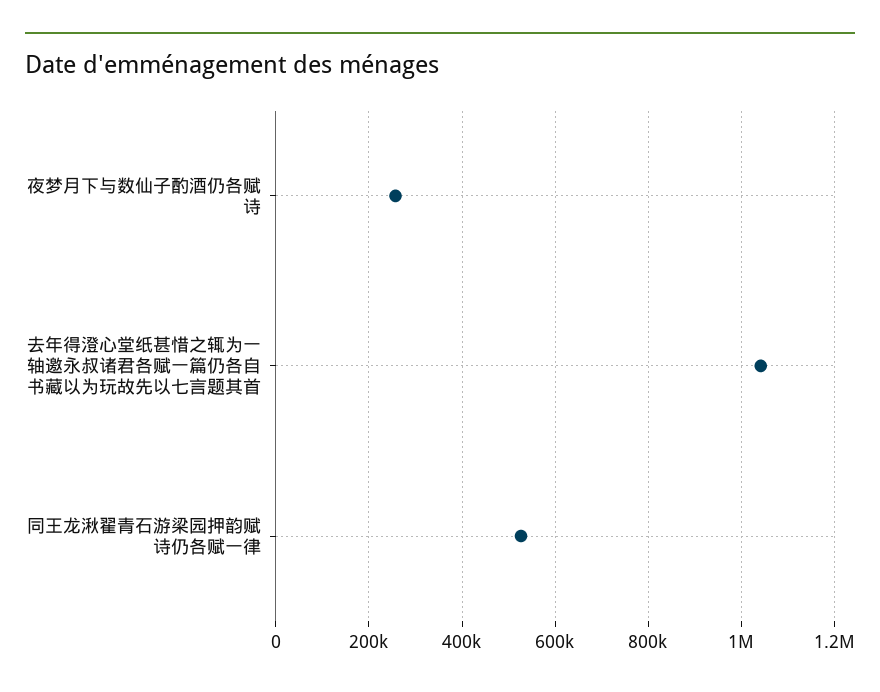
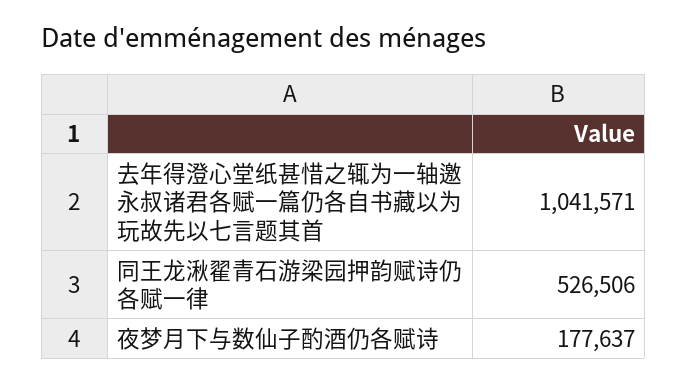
  {
-   "夜梦月下与数仙子酌酒仍各赋诗": 260000,
+   "夜梦月下与数仙子酌酒仍各赋诗": 177637,
    "去年得澄心堂纸甚惜之辄为一轴邀永叔诸君各赋一篇仍各自书藏以为玩故先以七言题其首": 1041571,
    "同王龙湫翟青石游梁园押韵赋诗仍各赋一律": 526506
  }

